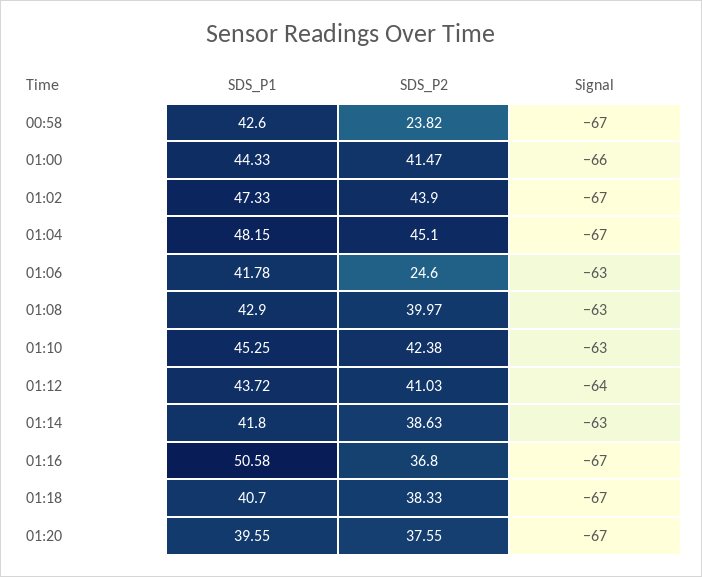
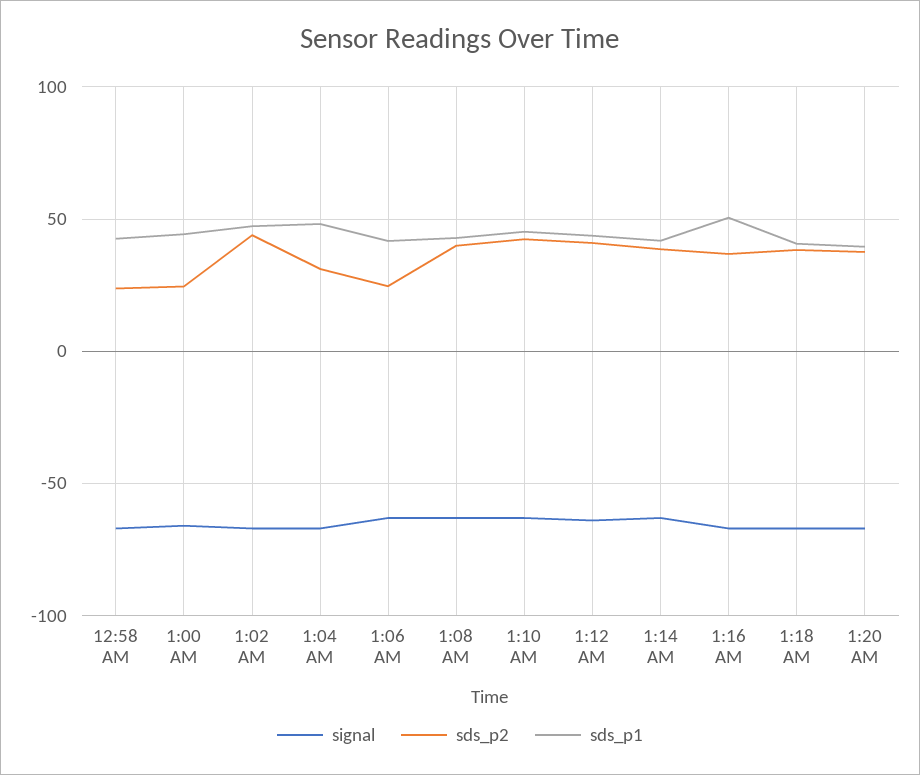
  {
    "SDS_P1": {
      "00:58": 42.6,
      "01:00": 44.33,
      "01:02": 47.33,
      "01:04": 48.15,
      "01:06": 41.78,
      "01:08": 42.9,
      "01:10": 45.25,
      "01:12": 43.72,
      "01:14": 41.8,
      "01:16": 50.58,
      "01:18": 40.7,
      "01:20": 39.55
    },
    "SDS_P2": {
      "00:58": 23.82,
-     "01:00": 41.47,
+     "01:00": 25,
      "01:02": 43.9,
-     "01:04": 45.1,
+     "01:04": 30,
      "01:06": 24.6,
      "01:08": 39.97,
      "01:10": 42.38,
      "01:12": 41.03,
      "01:14": 38.63,
      "01:16": 36.8,
      "01:18": 38.33,
      "01:20": 37.55
    },
    "Signal": {
      "00:58": -67,
      "01:00": -66,
      "01:02": -67,
      "01:04": -67,
      "01:06": -63,
      "01:08": -63,
      "01:10": -63,
      "01:12": -64,
      "01:14": -63,
      "01:16": -67,
      "01:18": -67,
      "01:20": -67
    }
  }

